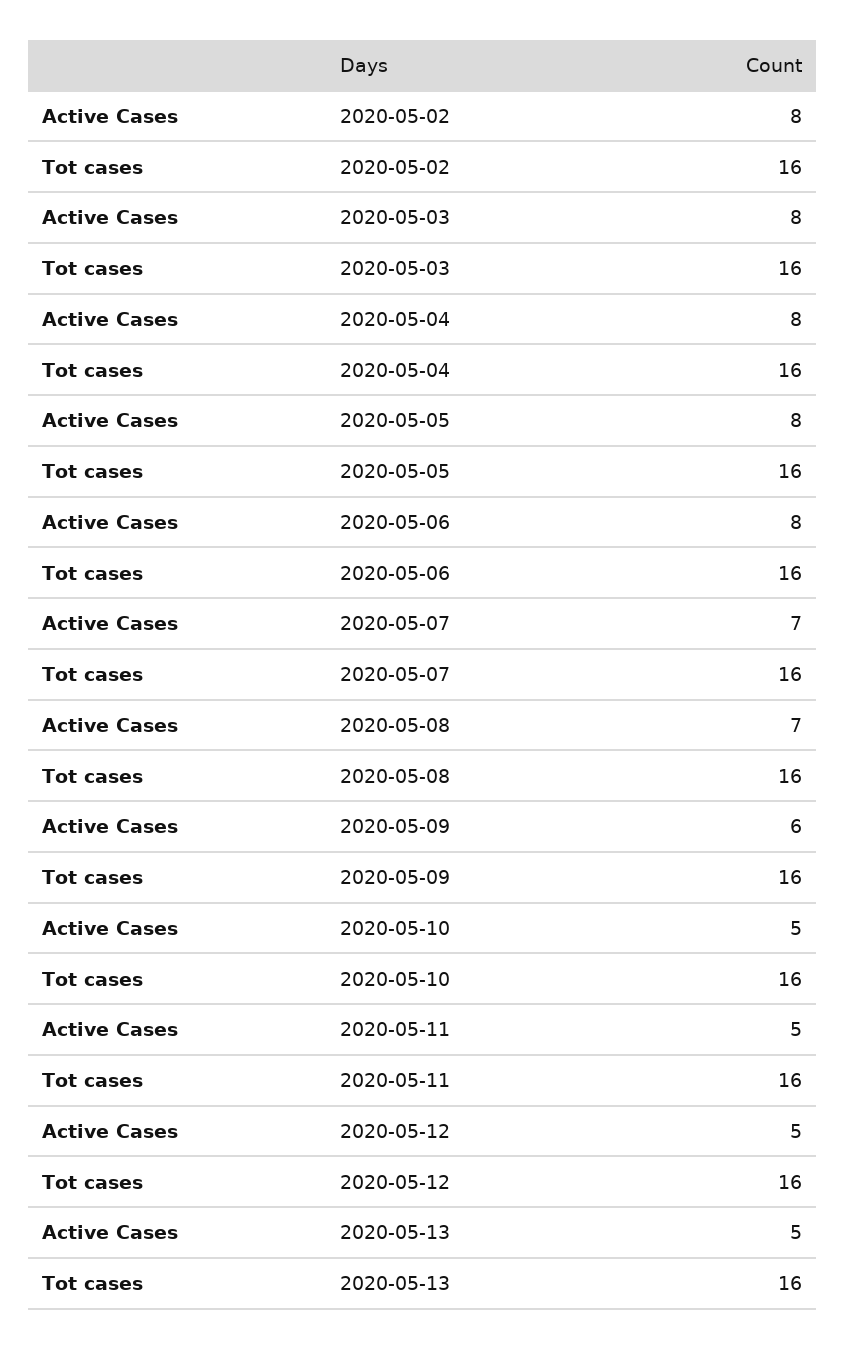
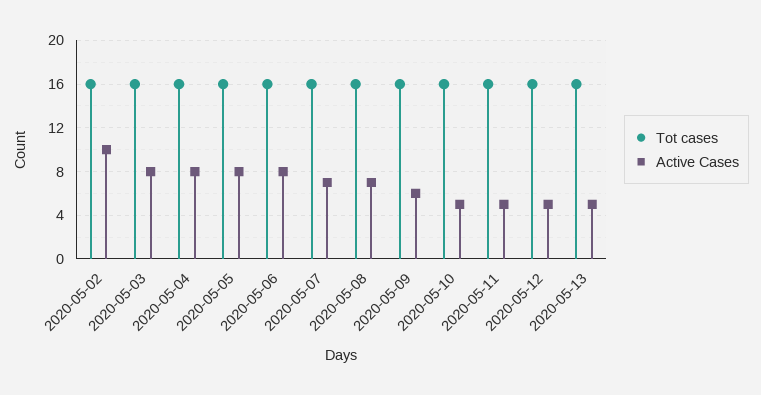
  {
    "Active Cases": {
-     "2020-05-02": 8,
+     "2020-05-02": 10,
      "2020-05-03": 8,
      "2020-05-04": 8,
      "2020-05-05": 8,
      "2020-05-06": 8,
      "2020-05-07": 7,
      "2020-05-08": 7,
      "2020-05-09": 6,
      "2020-05-10": 5,
      "2020-05-11": 5,
      "2020-05-12": 5,
      "2020-05-13": 5
    },
    "Tot cases": {
      "2020-05-02": 16,
      "2020-05-03": 16,
      "2020-05-04": 16,
      "2020-05-05": 16,
      "2020-05-06": 16,
      "2020-05-07": 16,
      "2020-05-08": 16,
      "2020-05-09": 16,
      "2020-05-10": 16,
      "2020-05-11": 16,
      "2020-05-12": 16,
      "2020-05-13": 16
    }
  }

